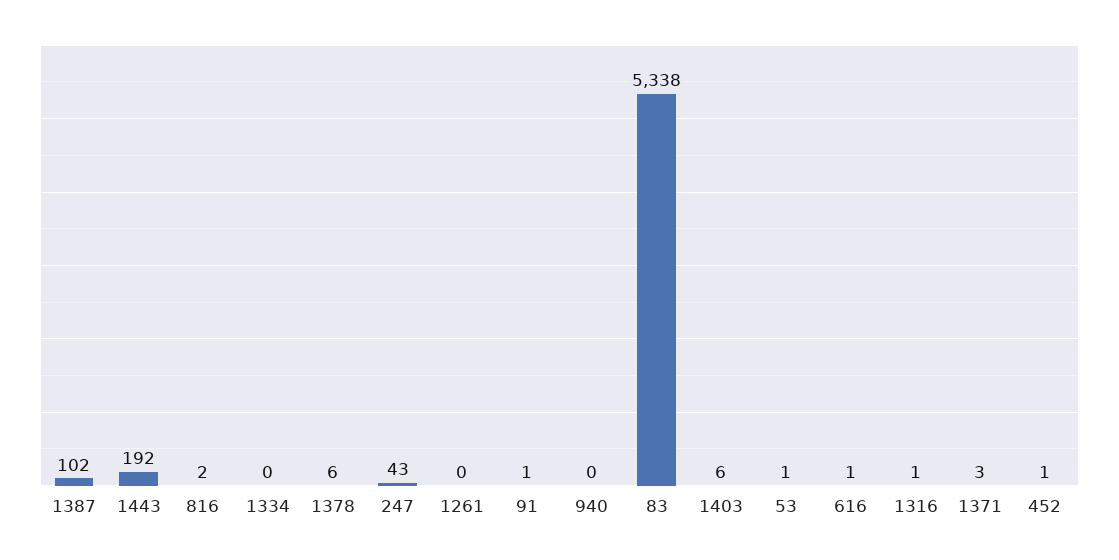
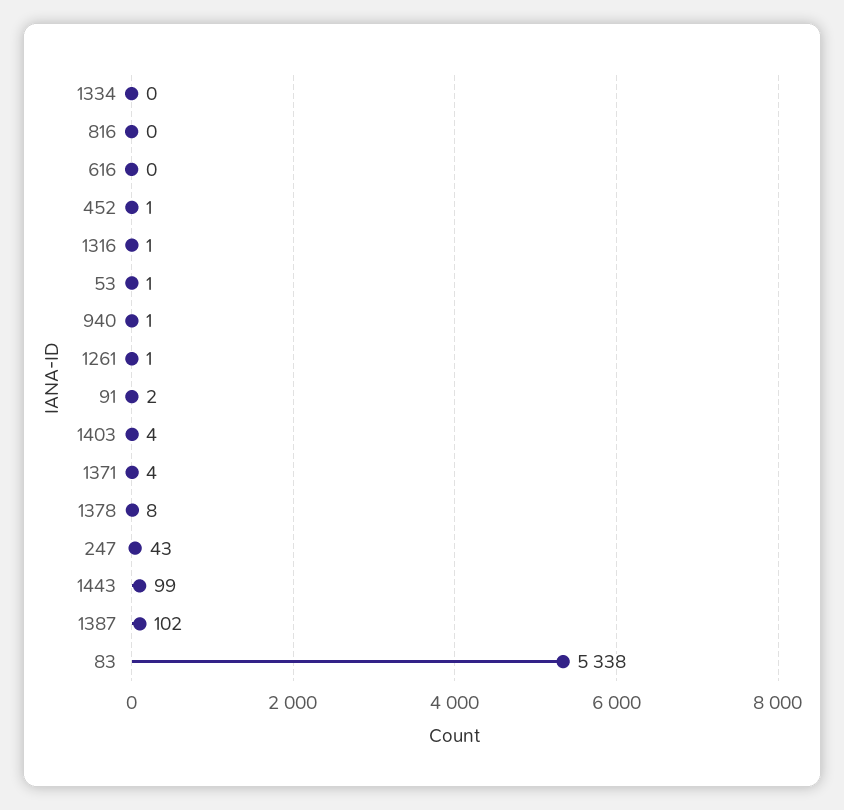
  {
    "1387": 102,
-   "1443": 192,
+   "1443": 99,
-   "816": 2,
+   "816": 0,
    "1334": 0,
-   "1378": 6,
+   "1378": 8,
    "247": 43,
-   "1261": 0,
+   "1261": 1,
-   "91": 1,
+   "91": 2,
-   "940": 0,
+   "940": 1,
    "83": 5338,
-   "1403": 6,
+   "1403": 4,
    "53": 1,
-   "616": 1,
+   "616": 0,
    "1316": 1,
-   "1371": 3,
+   "1371": 4,
    "452": 1
  }

